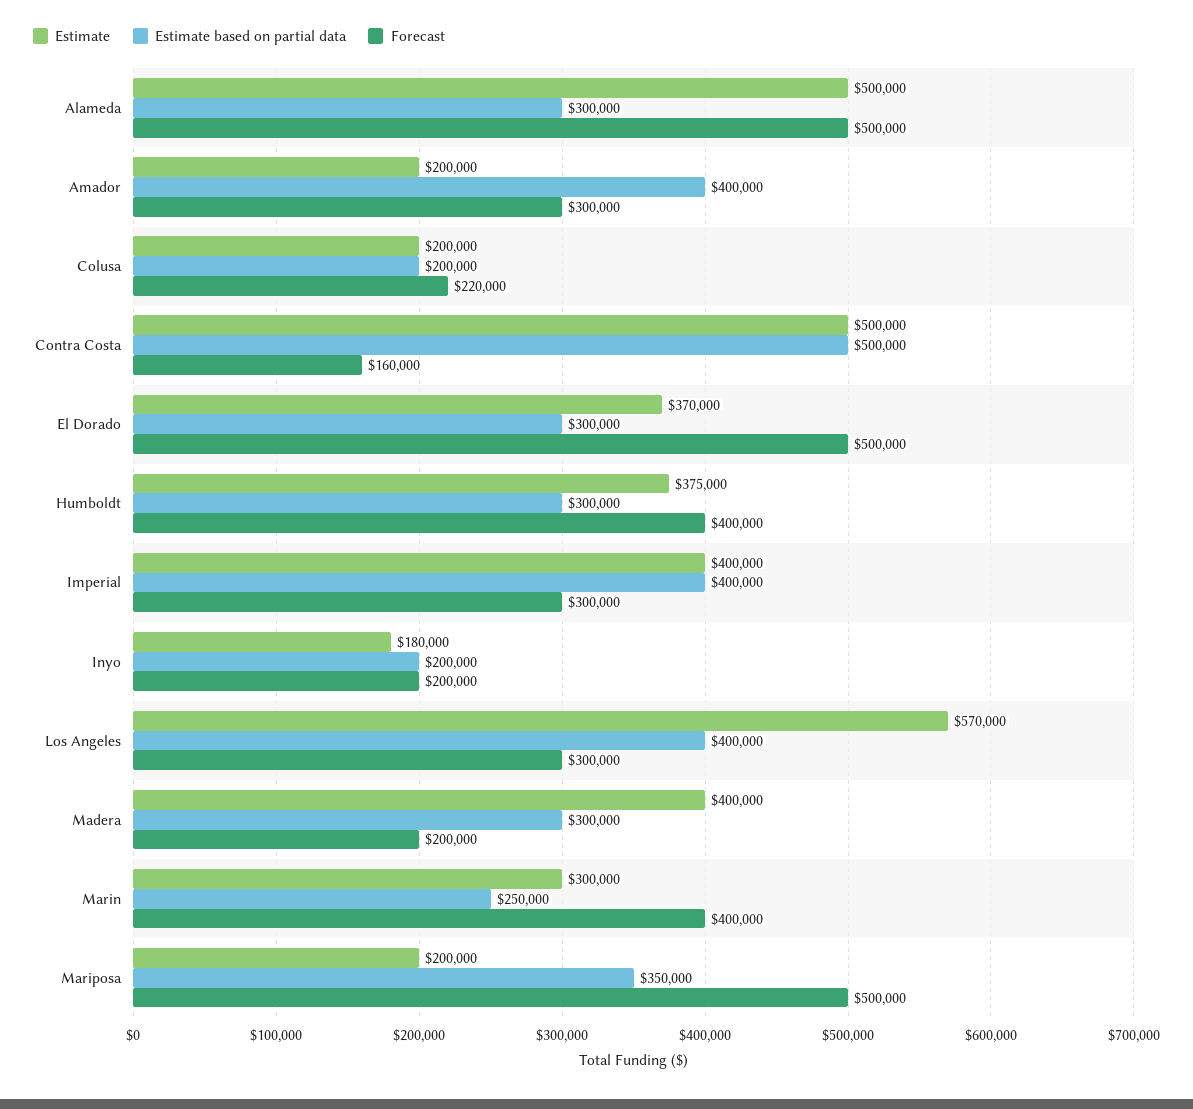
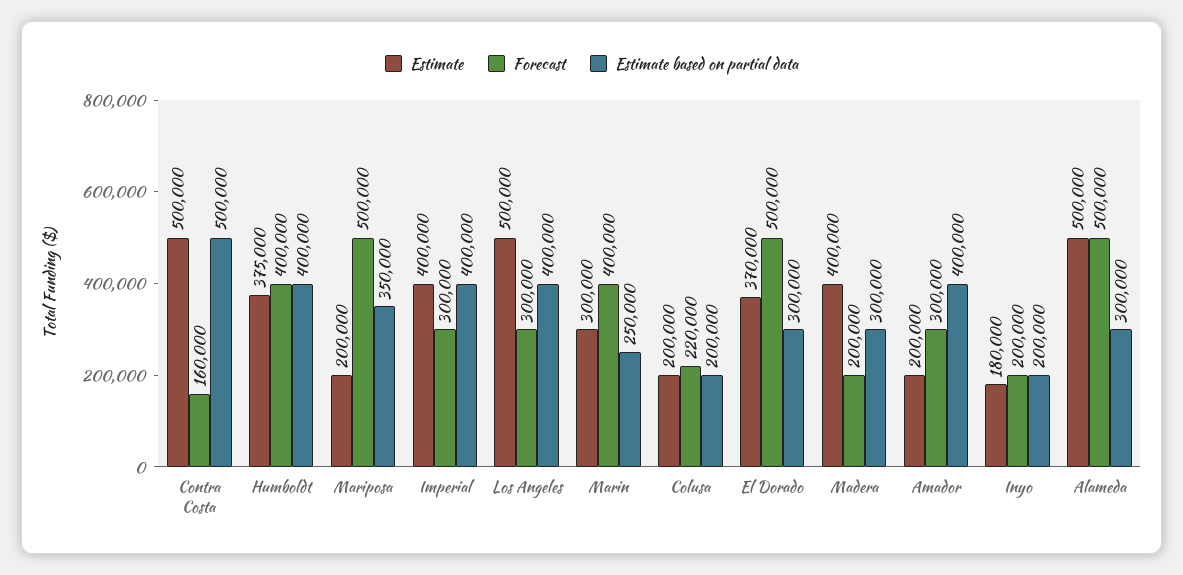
  {
    "Estimate": {
      "Alameda": 500000,
      "Amador": 200000,
      "Colusa": 200000,
      "Contra Costa": 500000,
      "El Dorado": 370000,
      "Humboldt": 375000,
      "Imperial": 400000,
      "Inyo": 180000,
-     "Los Angeles": 570000,
+     "Los Angeles": 500000,
      "Madera": 400000,
      "Marin": 300000,
      "Mariposa": 200000
    },
    "Estimate based on partial data": {
      "Alameda": 300000,
      "Amador": 400000,
      "Colusa": 200000,
      "Contra Costa": 500000,
      "El Dorado": 300000,
-     "Humboldt": 300000,
+     "Humboldt": 400000,
      "Imperial": 400000,
      "Inyo": 200000,
      "Los Angeles": 400000,
      "Madera": 300000,
      "Marin": 250000,
      "Mariposa": 350000
    },
    "Forecast": {
      "Alameda": 500000,
      "Amador": 300000,
      "Colusa": 220000,
      "Contra Costa": 160000,
      "El Dorado": 500000,
      "Humboldt": 400000,
      "Imperial": 300000,
      "Inyo": 200000,
      "Los Angeles": 300000,
      "Madera": 200000,
      "Marin": 400000,
      "Mariposa": 500000
    }
  }

